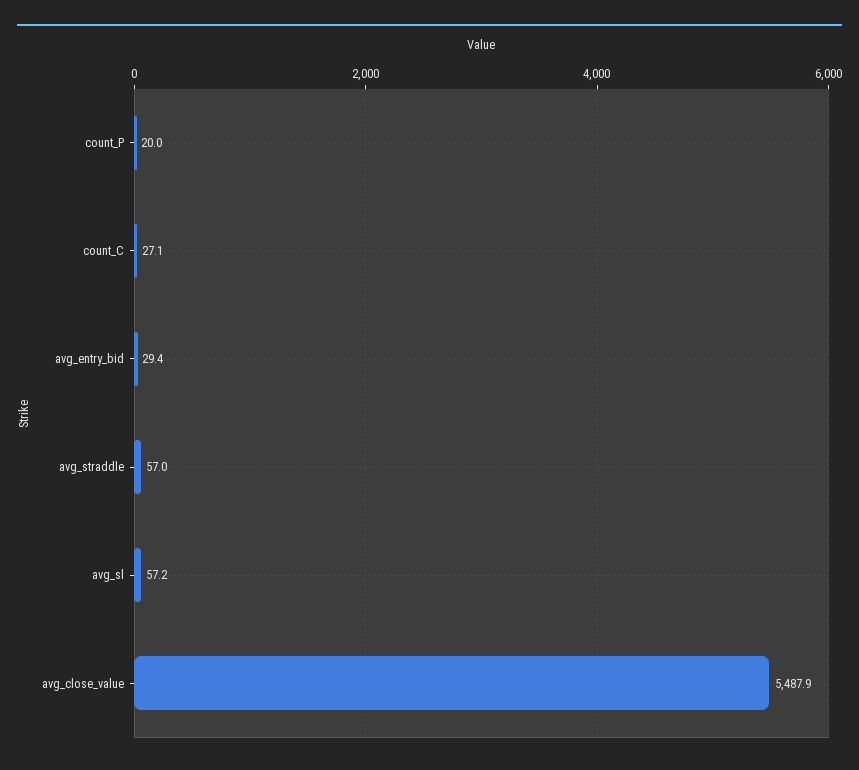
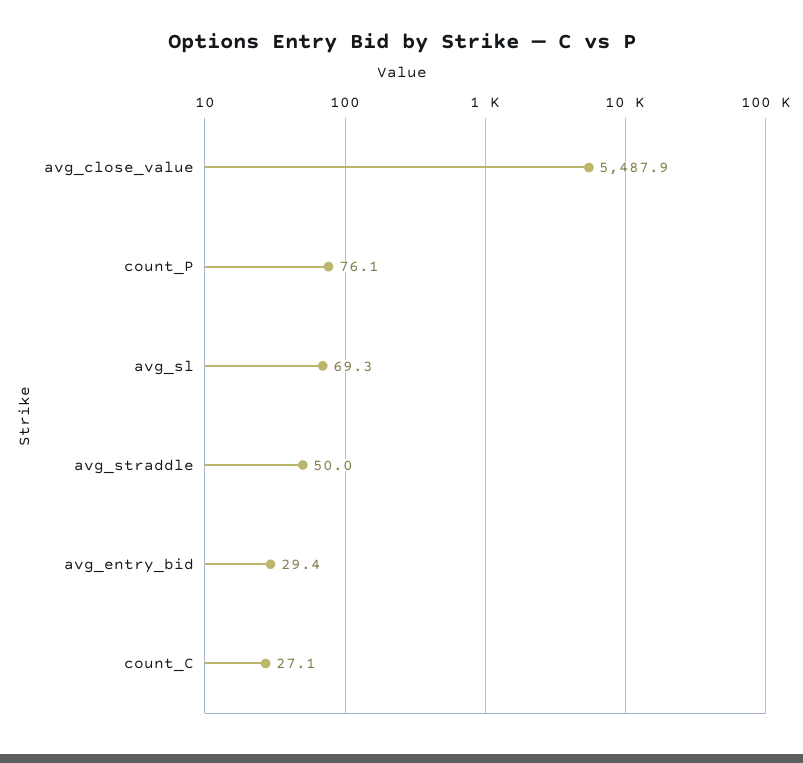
  {
-   "count_P": 20,
+   "count_P": 76.1,
    "count_C": 27.1,
    "avg_entry_bid": 29.4,
-   "avg_straddle": 57,
+   "avg_straddle": 50,
-   "avg_sl": 57.2,
+   "avg_sl": 69.3,
    "avg_close_value": 5487.9
  }

